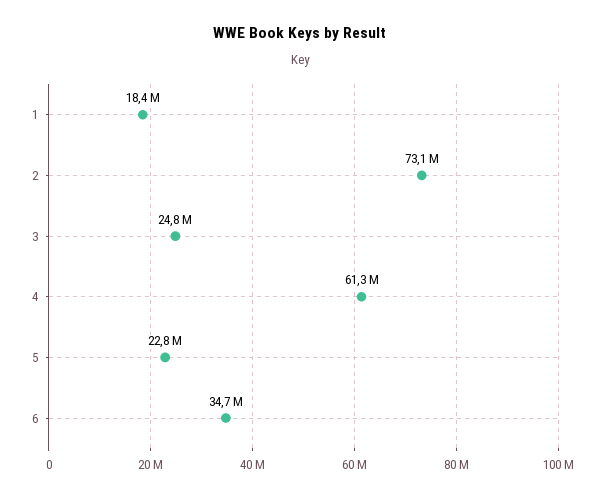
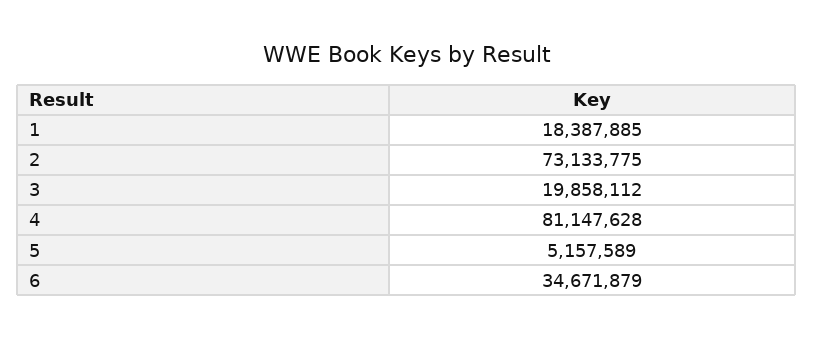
  {
    "1": 18387885,
    "2": 73133775,
-   "3": 24800000,
+   "3": 19858112,
-   "4": 61300000,
+   "4": 81147628,
-   "5": 22800000,
+   "5": 5157589,
    "6": 34671879
  }

